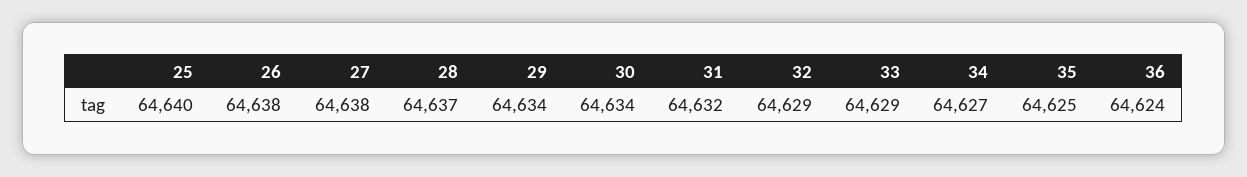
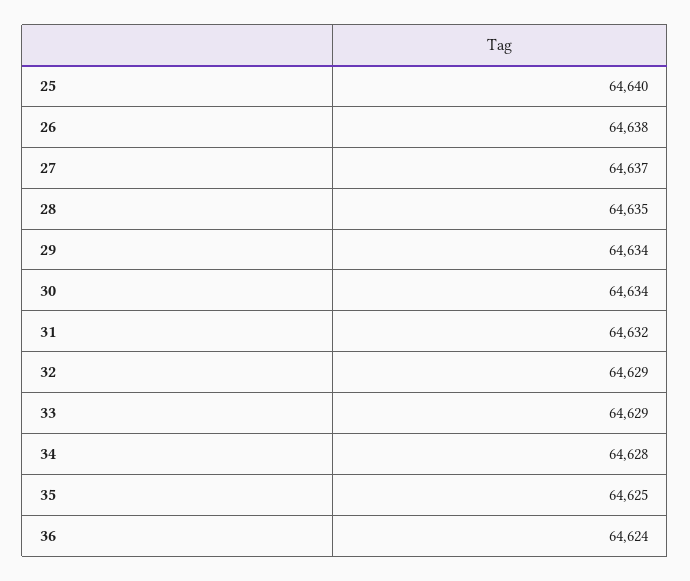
  {
    "25": 64640,
    "26": 64638,
-   "27": 64638,
+   "27": 64637,
-   "28": 64637,
+   "28": 64635,
    "29": 64634,
    "30": 64634,
    "31": 64632,
    "32": 64629,
    "33": 64629,
-   "34": 64627,
+   "34": 64628,
    "35": 64625,
    "36": 64624
  }

